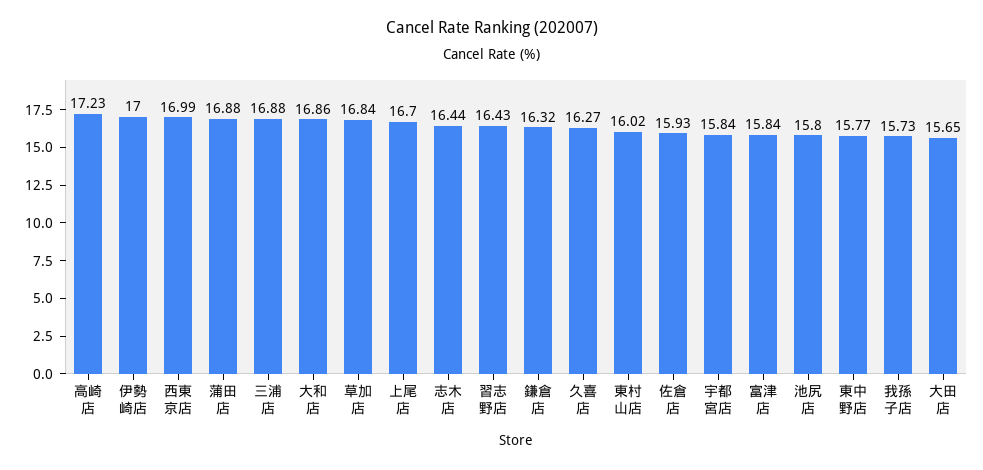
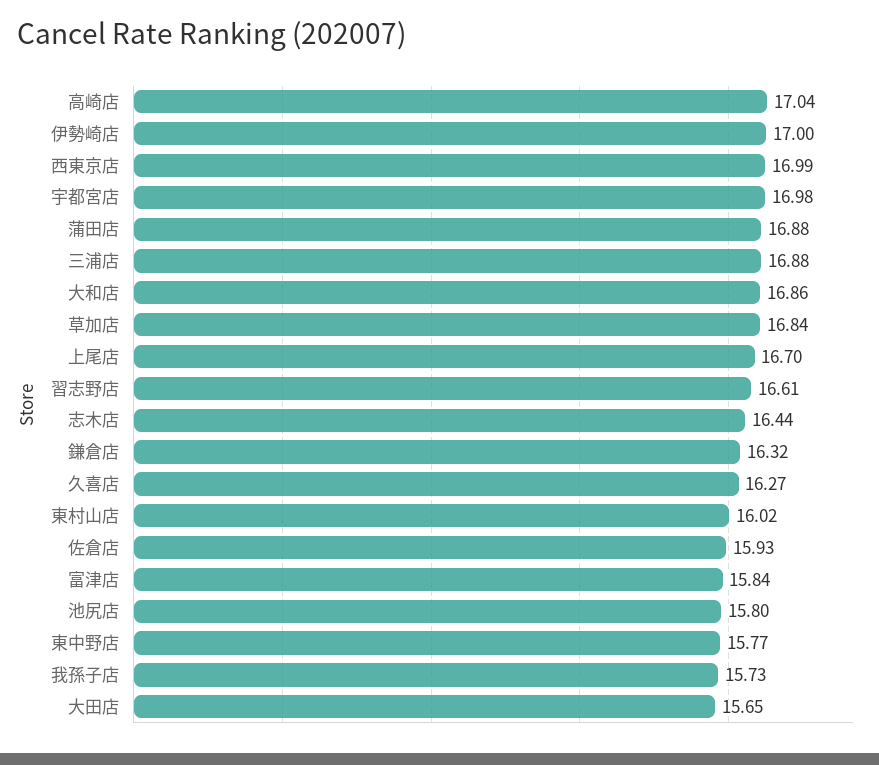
  {
-   "高崎店": 17.23,
+   "高崎店": 17.04,
    "伊勢崎店": 17,
    "西東京店": 16.99,
    "蒲田店": 16.88,
    "三浦店": 16.88,
    "大和店": 16.86,
    "草加店": 16.84,
    "上尾店": 16.7,
    "志木店": 16.44,
-   "習志野店": 16.43,
+   "習志野店": 16.61,
    "鎌倉店": 16.32,
    "久喜店": 16.27,
    "東村山店": 16.02,
    "佐倉店": 15.93,
-   "宇都宮店": 15.84,
+   "宇都宮店": 16.98,
    "富津店": 15.84,
    "池尻店": 15.8,
    "東中野店": 15.77,
    "我孫子店": 15.73,
    "大田店": 15.65
  }

